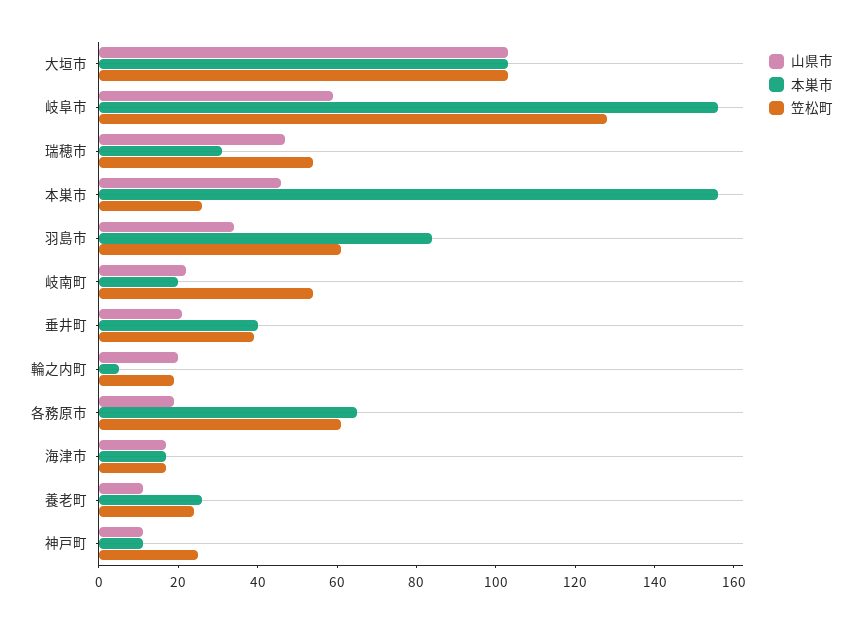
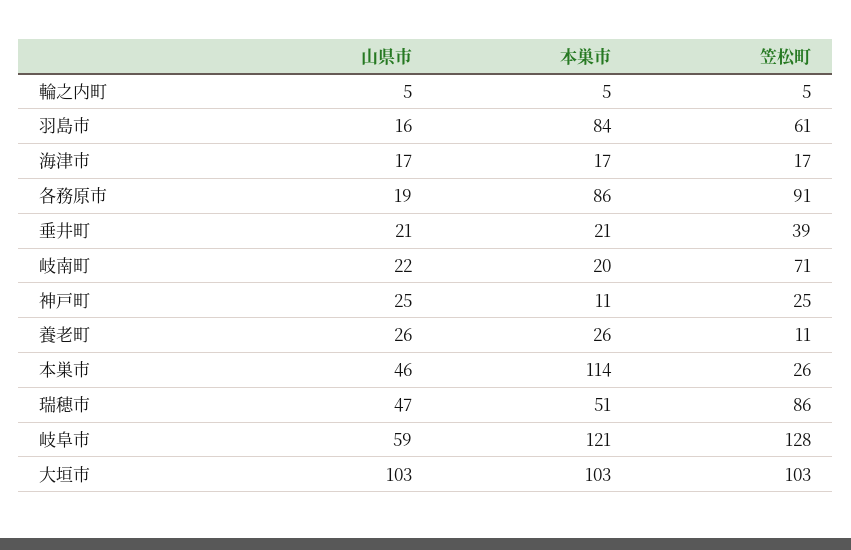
  {
    "山県市": {
      "大垣市": 103,
      "岐阜市": 59,
      "瑞穂市": 47,
      "本巣市": 46,
-     "羽島市": 35,
+     "羽島市": 16,
      "岐南町": 22,
      "垂井町": 21,
-     "輪之内町": 20,
+     "輪之内町": 5,
      "各務原市": 19,
      "海津市": 17,
-     "養老町": 10,
+     "養老町": 26,
-     "神戸町": 10
+     "神戸町": 25
    },
    "本巣市": {
      "大垣市": 103,
-     "岐阜市": 155,
+     "岐阜市": 121,
-     "瑞穂市": 30,
+     "瑞穂市": 51,
-     "本巣市": 155,
+     "本巣市": 114,
      "羽島市": 84,
      "岐南町": 20,
-     "垂井町": 40,
+     "垂井町": 21,
      "輪之内町": 5,
-     "各務原市": 65,
+     "各務原市": 86,
      "海津市": 17,
      "養老町": 26,
      "神戸町": 11
    },
    "笠松町": {
      "大垣市": 103,
      "岐阜市": 128,
-     "瑞穂市": 55,
+     "瑞穂市": 86,
      "本巣市": 26,
      "羽島市": 61,
-     "岐南町": 55,
+     "岐南町": 71,
      "垂井町": 39,
-     "輪之内町": 20,
+     "輪之内町": 5,
-     "各務原市": 60,
+     "各務原市": 91,
      "海津市": 17,
-     "養老町": 25,
+     "養老町": 11,
      "神戸町": 25
    }
  }

